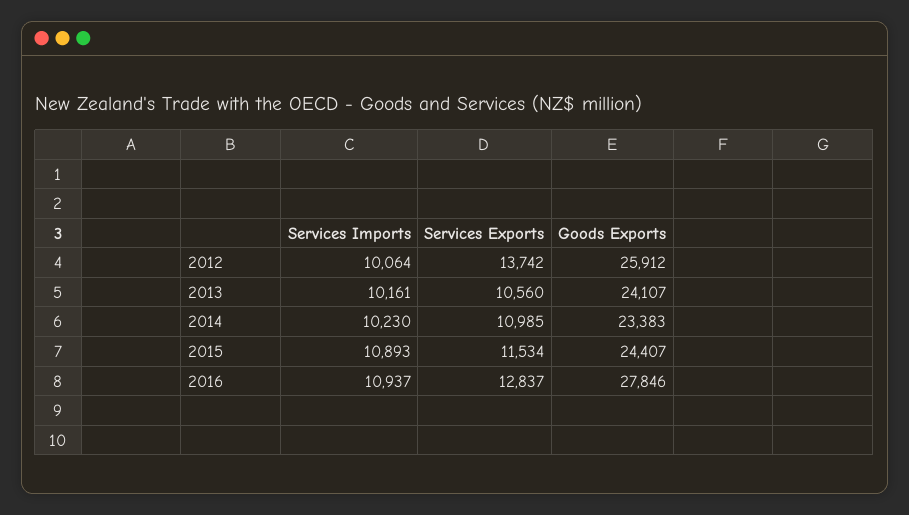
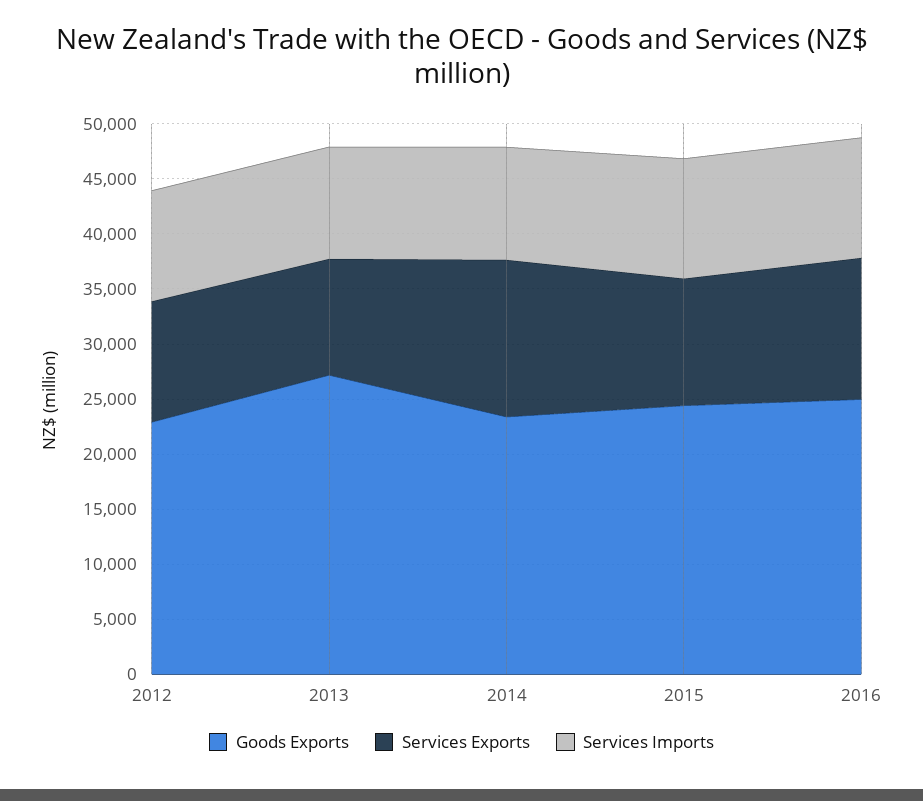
  {
    "Services Imports": {
      "2012": 10064,
      "2013": 10161,
      "2014": 10230,
      "2015": 10893,
      "2016": 10937
    },
    "Services Exports": {
-     "2012": 13742,
+     "2012": 11000,
      "2013": 10560,
-     "2014": 10985,
+     "2014": 14000,
      "2015": 11534,
      "2016": 12837
    },
    "Goods Exports": {
-     "2012": 25912,
+     "2012": 23000,
-     "2013": 24107,
+     "2013": 27000,
      "2014": 23383,
      "2015": 24407,
-     "2016": 27846
+     "2016": 25000
    }
  }

